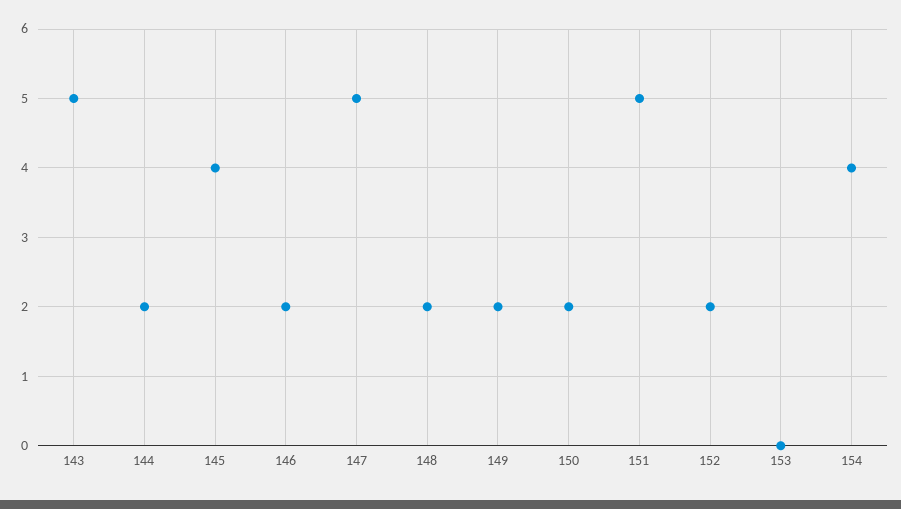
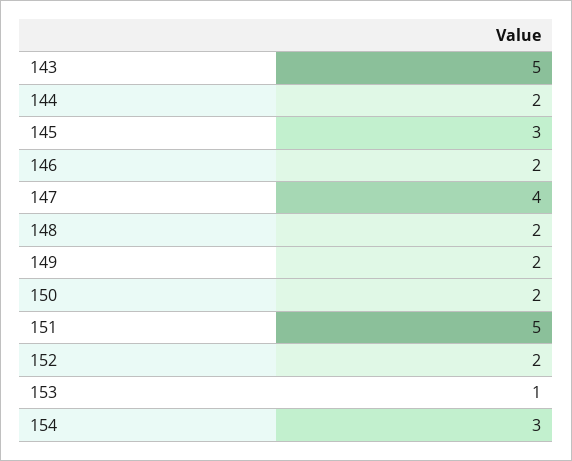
  {
    "143": 5,
    "144": 2,
-   "145": 4,
+   "145": 3,
    "146": 2,
-   "147": 5,
+   "147": 4,
    "148": 2,
    "149": 2,
    "150": 2,
    "151": 5,
    "152": 2,
-   "153": 0,
+   "153": 1,
-   "154": 4
+   "154": 3
  }

